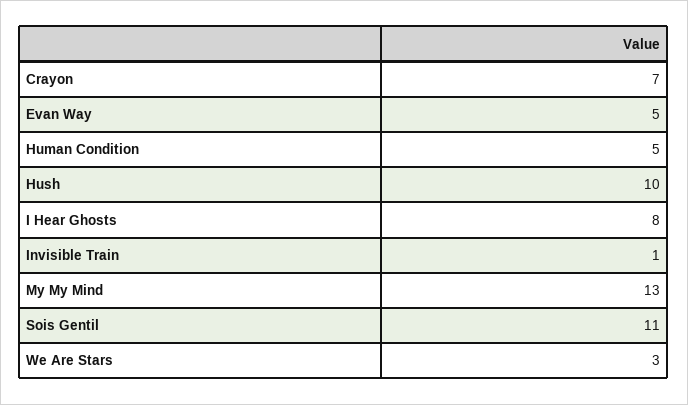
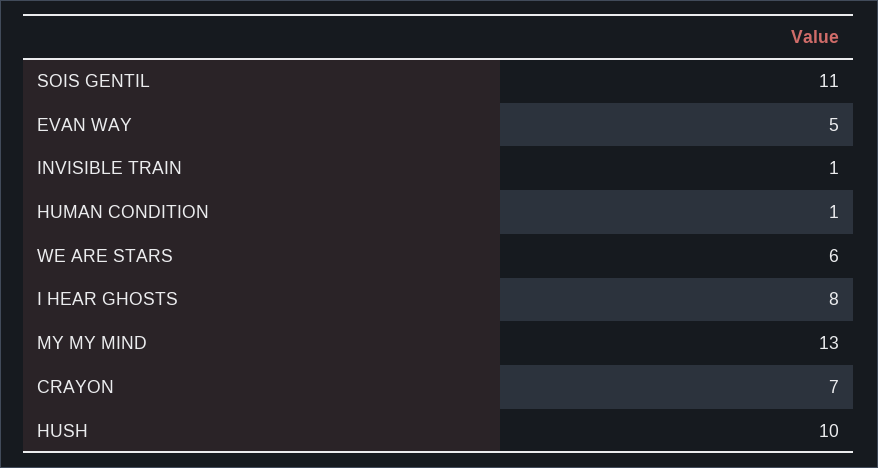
  {
    "Crayon": 7,
    "Evan Way": 5,
-   "Human Condition": 5,
+   "Human Condition": 1,
    "Hush": 10,
    "I Hear Ghosts": 8,
    "Invisible Train": 1,
    "My My Mind": 13,
    "Sois Gentil": 11,
-   "We Are Stars": 3
+   "We Are Stars": 6
  }

